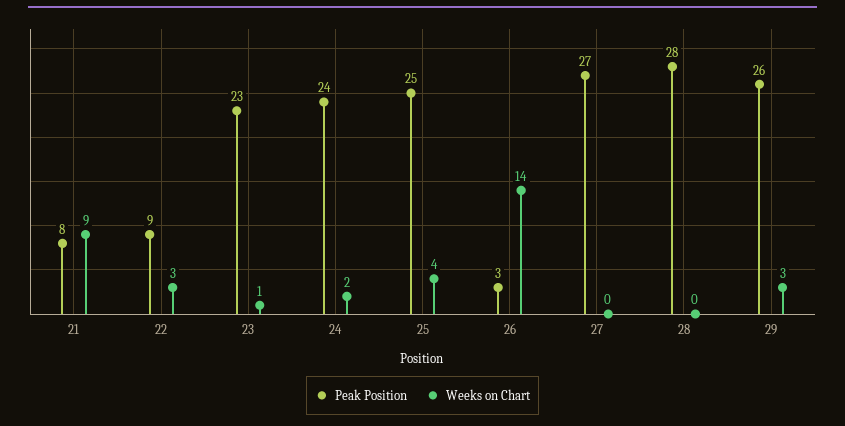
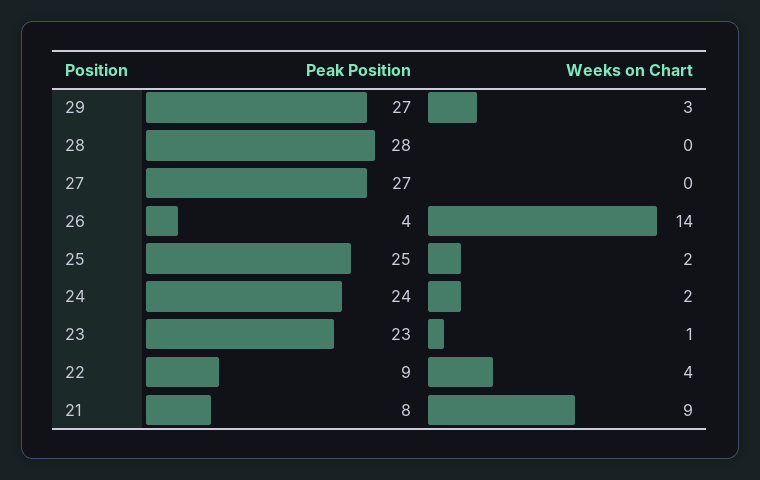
  {
    "Peak Position": {
      "21": 8,
      "22": 9,
      "23": 23,
      "24": 24,
      "25": 25,
-     "26": 3,
+     "26": 4,
      "27": 27,
      "28": 28,
-     "29": 26
+     "29": 27
    },
    "Weeks on Chart": {
      "21": 9,
-     "22": 3,
+     "22": 4,
      "23": 1,
      "24": 2,
-     "25": 4,
+     "25": 2,
      "26": 14,
      "27": 0,
      "28": 0,
      "29": 3
    }
  }

